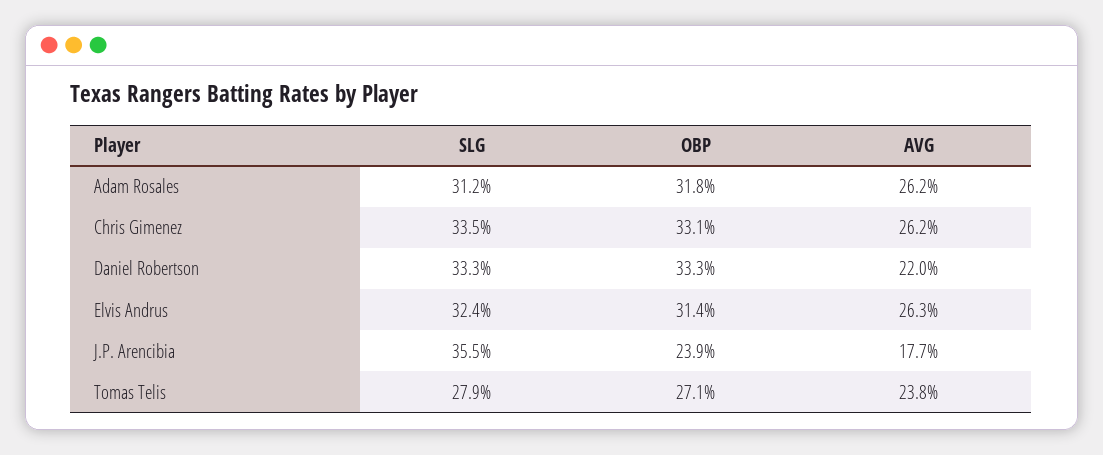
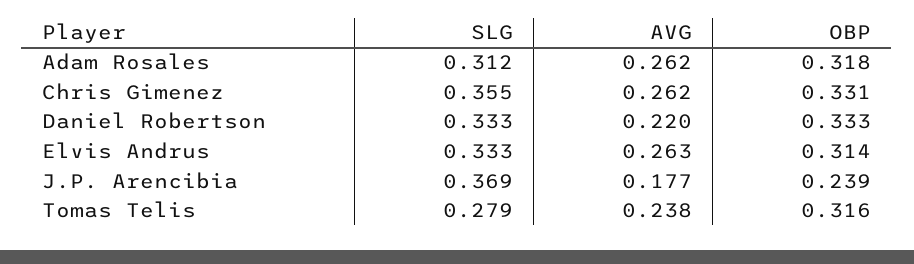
  {
    "SLG": {
      "Adam Rosales": 0.312,
-     "Chris Gimenez": 0.335,
+     "Chris Gimenez": 0.355,
      "Daniel Robertson": 0.333,
-     "Elvis Andrus": 0.324,
+     "Elvis Andrus": 0.333,
-     "J.P. Arencibia": 0.355,
+     "J.P. Arencibia": 0.369,
      "Tomas Telis": 0.279
    },
    "OBP": {
      "Adam Rosales": 0.318,
      "Chris Gimenez": 0.331,
      "Daniel Robertson": 0.333,
      "Elvis Andrus": 0.314,
      "J.P. Arencibia": 0.239,
-     "Tomas Telis": 0.271
+     "Tomas Telis": 0.316
    },
    "AVG": {
      "Adam Rosales": 0.262,
      "Chris Gimenez": 0.262,
      "Daniel Robertson": 0.22,
      "Elvis Andrus": 0.263,
      "J.P. Arencibia": 0.177,
      "Tomas Telis": 0.238
    }
  }

